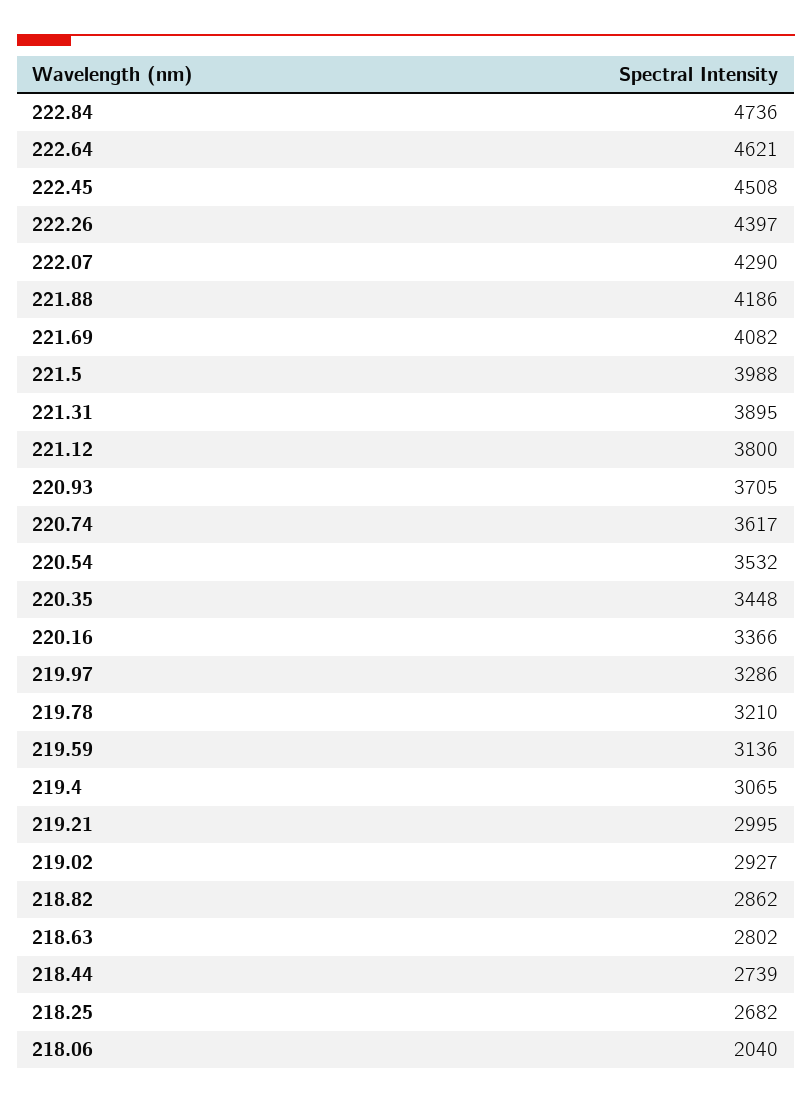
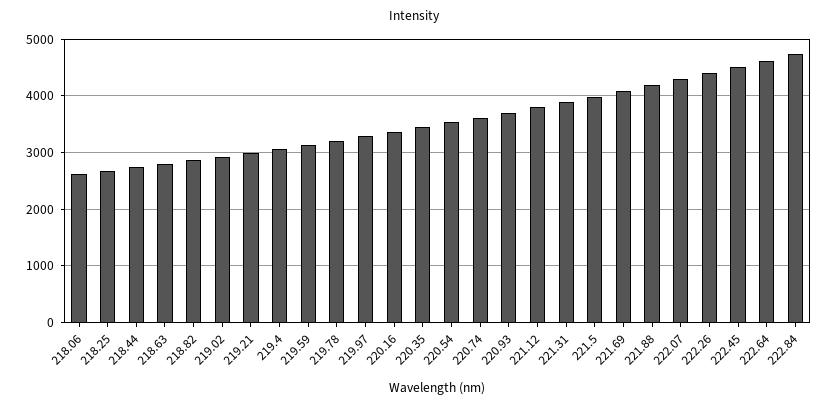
  {
    "222.84": 4736,
    "222.64": 4621,
    "222.45": 4508,
    "222.26": 4397,
    "222.07": 4290,
    "221.88": 4186,
    "221.69": 4082,
    "221.5": 3988,
    "221.31": 3895,
    "221.12": 3800,
    "220.93": 3705,
    "220.74": 3617,
    "220.54": 3532,
    "220.35": 3448,
    "220.16": 3366,
    "219.97": 3286,
    "219.78": 3210,
    "219.59": 3136,
    "219.4": 3065,
    "219.21": 2995,
    "219.02": 2927,
    "218.82": 2862,
    "218.63": 2802,
    "218.44": 2739,
    "218.25": 2682,
-   "218.06": 2040
+   "218.06": 2600
  }

